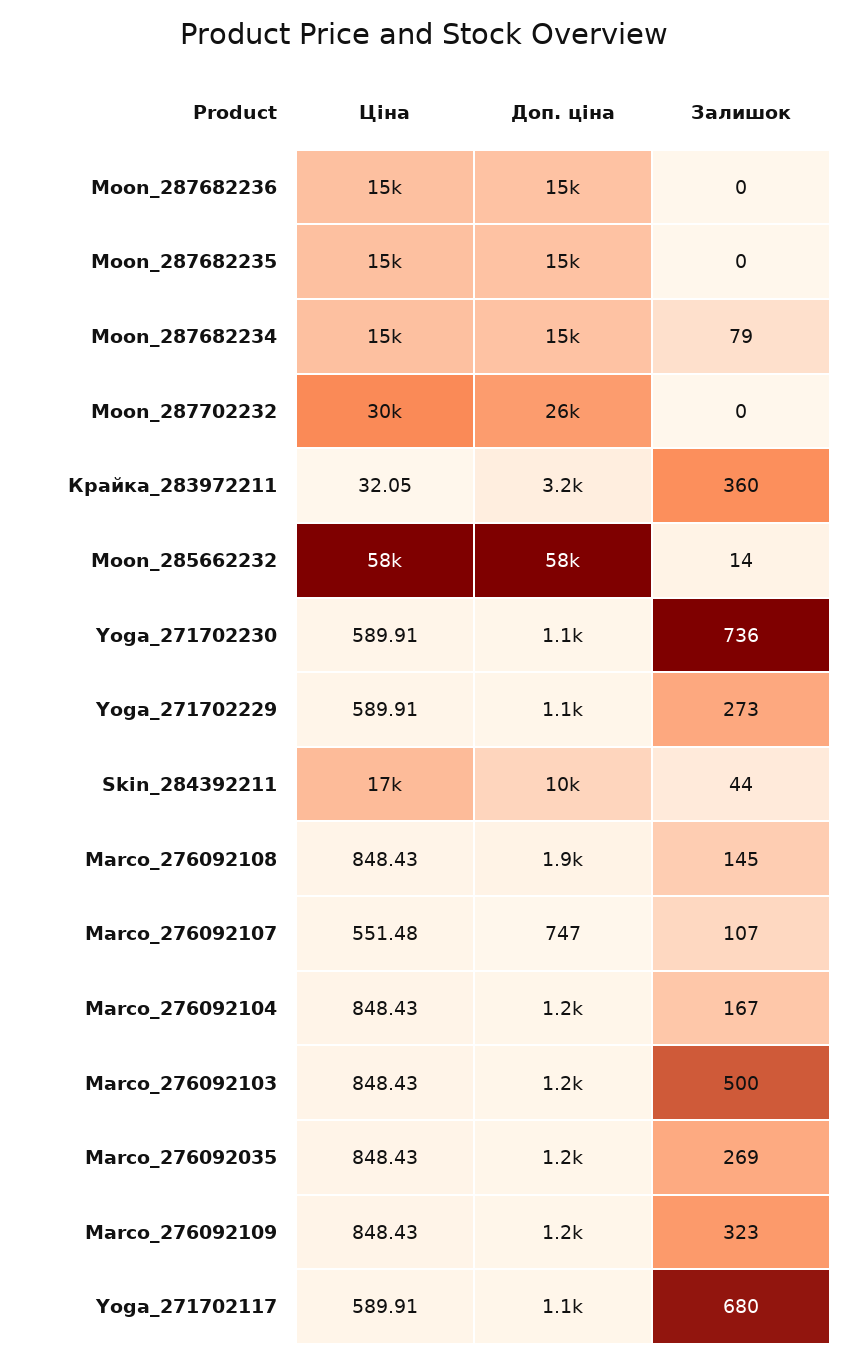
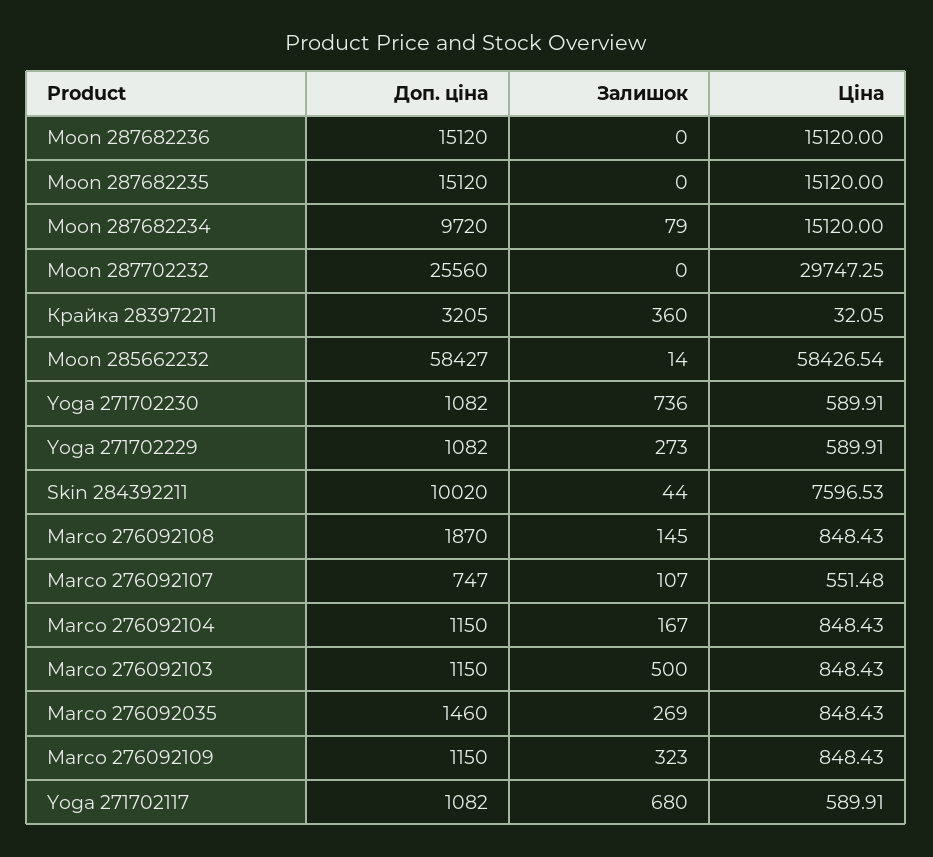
  {
    "Ціна": {
      "Moon_287682236": 15120,
      "Moon_287682235": 15120,
      "Moon_287682234": 15120,
      "Moon_287702232": 29747.25,
      "Крайка_283972211": 32.05,
      "Moon_285662232": 58426.54,
      "Yoga_271702230": 589.91,
      "Yoga_271702229": 589.91,
-     "Skin_284392211": 17000,
+     "Skin_284392211": 7596.53,
      "Marco_276092108": 848.43,
      "Marco_276092107": 551.48,
      "Marco_276092104": 848.43,
      "Marco_276092103": 848.43,
      "Marco_276092035": 848.43,
      "Marco_276092109": 848.43,
      "Yoga_271702117": 589.91
    },
    "Доп. ціна": {
      "Moon_287682236": 15120,
      "Moon_287682235": 15120,
-     "Moon_287682234": 15000,
+     "Moon_287682234": 9720,
      "Moon_287702232": 25560,
      "Крайка_283972211": 3205,
      "Moon_285662232": 58427,
      "Yoga_271702230": 1082,
      "Yoga_271702229": 1082,
      "Skin_284392211": 10020,
      "Marco_276092108": 1870,
      "Marco_276092107": 747,
      "Marco_276092104": 1150,
      "Marco_276092103": 1150,
-     "Marco_276092035": 1200,
+     "Marco_276092035": 1460,
      "Marco_276092109": 1150,
      "Yoga_271702117": 1082
    },
    "Залишок": {
      "Moon_287682236": 0,
      "Moon_287682235": 0,
      "Moon_287682234": 79,
      "Moon_287702232": 0,
      "Крайка_283972211": 360,
      "Moon_285662232": 14,
      "Yoga_271702230": 736,
      "Yoga_271702229": 273,
      "Skin_284392211": 44,
      "Marco_276092108": 145,
      "Marco_276092107": 107,
      "Marco_276092104": 167,
      "Marco_276092103": 500,
      "Marco_276092035": 269,
      "Marco_276092109": 323,
      "Yoga_271702117": 680
    }
  }

